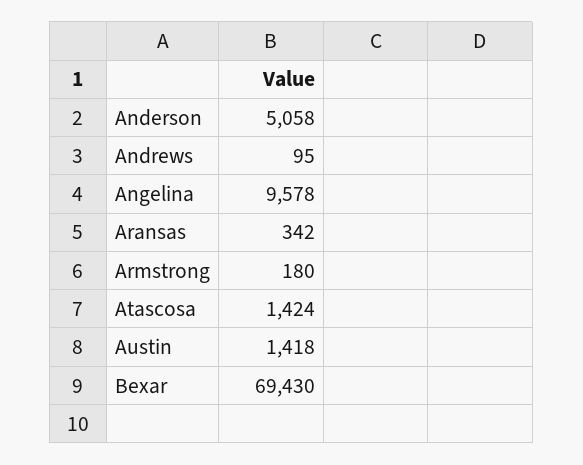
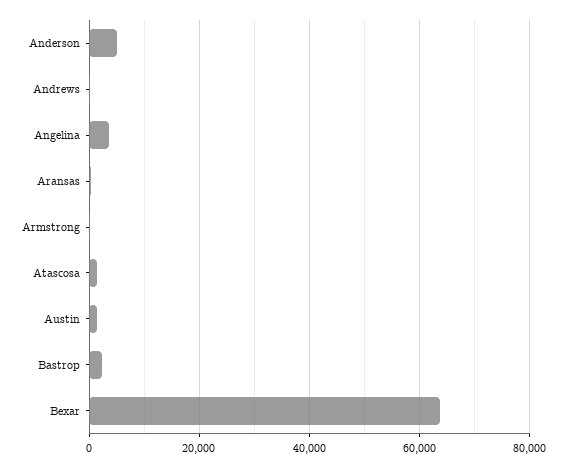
  {
    "Anderson": 5058,
    "Andrews": 95,
-   "Angelina": 9578,
+   "Angelina": 4000,
    "Aransas": 342,
    "Armstrong": 180,
    "Atascosa": 1424,
    "Austin": 1418,
-   "Bexar": 69430
+   "Bexar": 64000,
+   "Bastrop": 2000
  }

